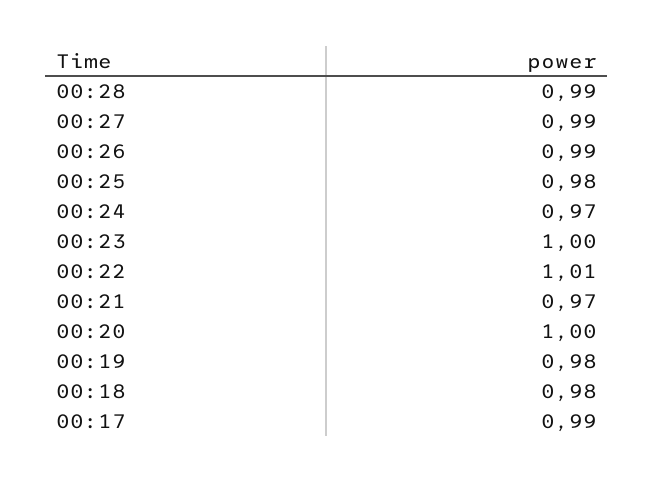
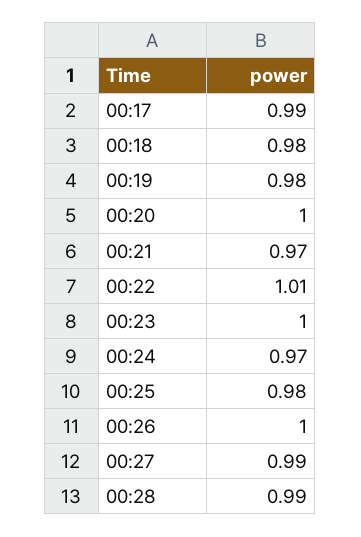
  {
    "00:28": 0.99,
    "00:27": 0.99,
-   "00:26": 0.99,
+   "00:26": 1,
    "00:25": 0.98,
    "00:24": 0.97,
    "00:23": 1,
    "00:22": 1.01,
    "00:21": 0.97,
    "00:20": 1,
    "00:19": 0.98,
    "00:18": 0.98,
    "00:17": 0.99
  }

